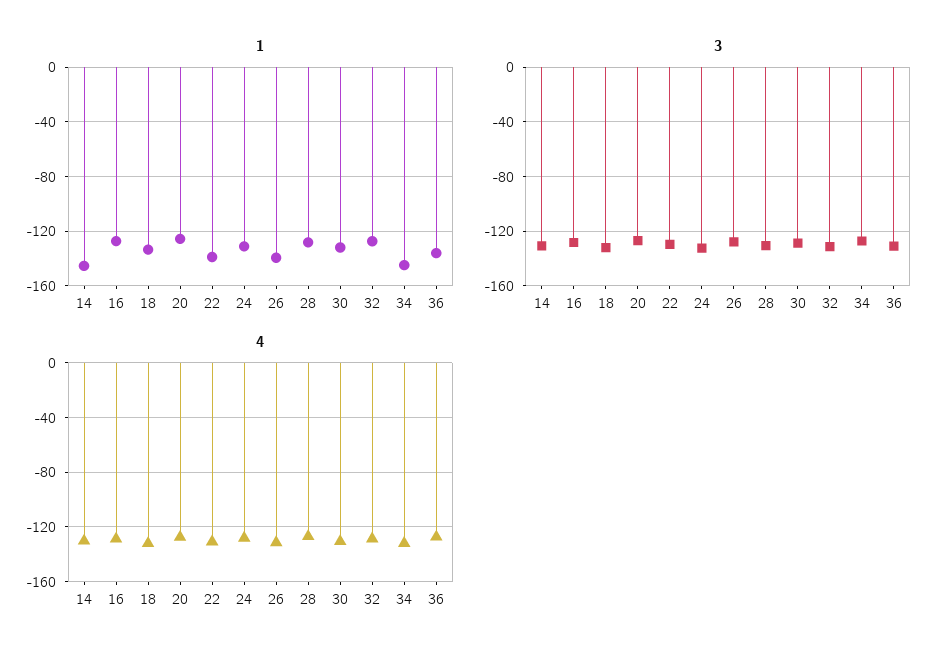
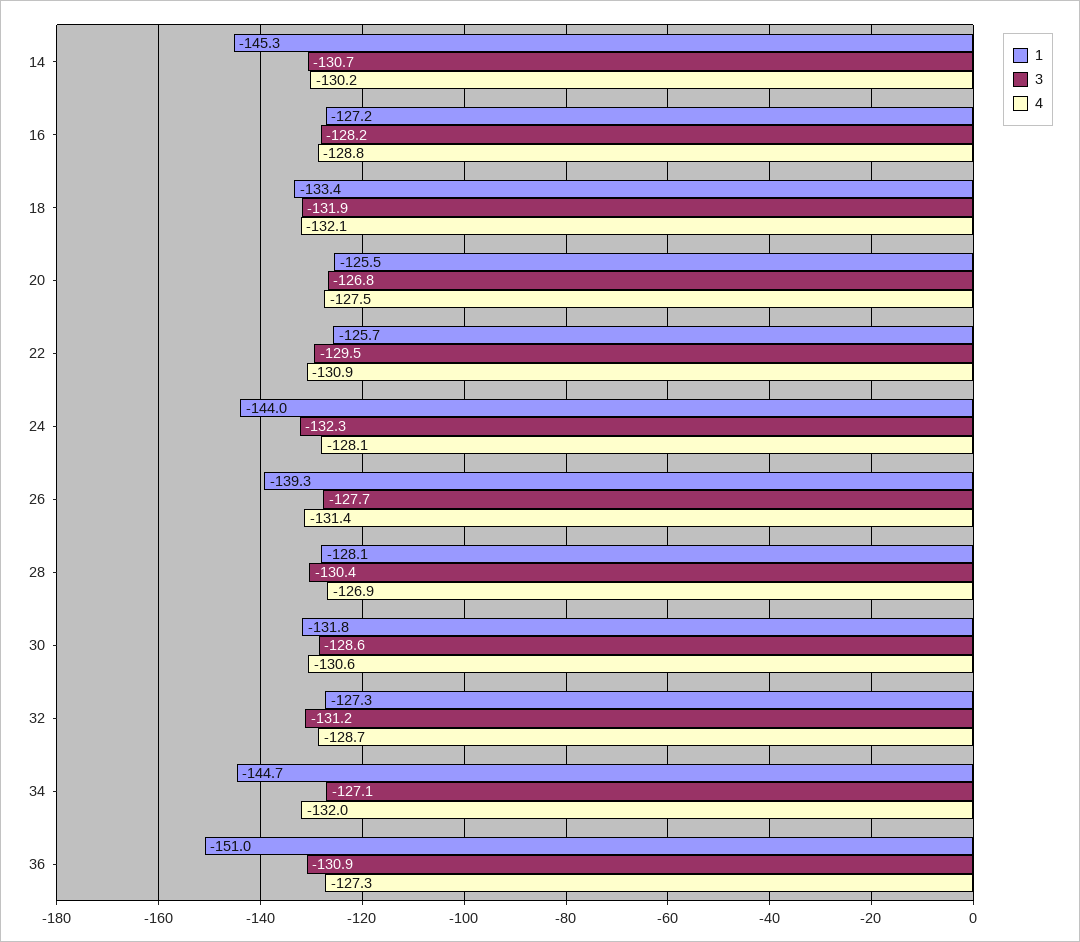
  {
    "1": {
      "14": -145.3,
      "16": -127.2,
      "18": -133.4,
      "20": -125.5,
-     "22": -140,
+     "22": -125.7,
-     "24": -130,
+     "24": -144,
      "26": -139.3,
      "28": -128.1,
      "30": -131.8,
      "32": -127.3,
      "34": -144.7,
-     "36": -135
+     "36": -151
    },
    "3": {
      "14": -130.7,
      "16": -128.2,
      "18": -131.9,
      "20": -126.8,
      "22": -129.5,
      "24": -132.3,
      "26": -127.7,
      "28": -130.4,
      "30": -128.6,
      "32": -131.2,
      "34": -127.1,
      "36": -130.9
    },
    "4": {
      "14": -130.2,
      "16": -128.8,
      "18": -132.1,
      "20": -127.5,
      "22": -130.9,
      "24": -128.1,
      "26": -131.4,
      "28": -126.9,
      "30": -130.6,
      "32": -128.7,
      "34": -132,
      "36": -127.3
    }
  }

